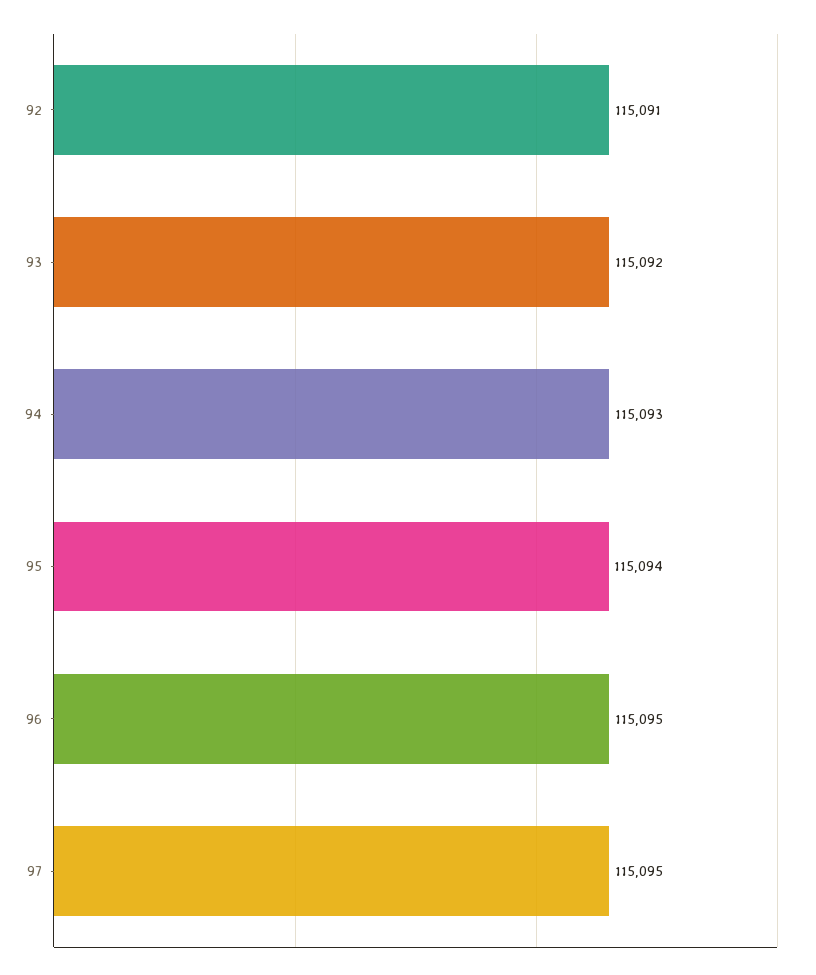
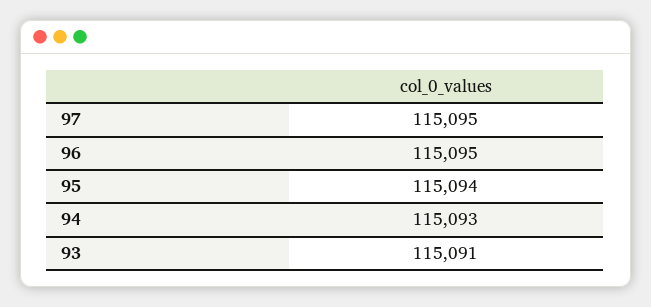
  {
-   "92": 115091,
-   "93": 115092,
+   "93": 115091,
    "94": 115093,
    "95": 115094,
    "96": 115095,
    "97": 115095
  }

